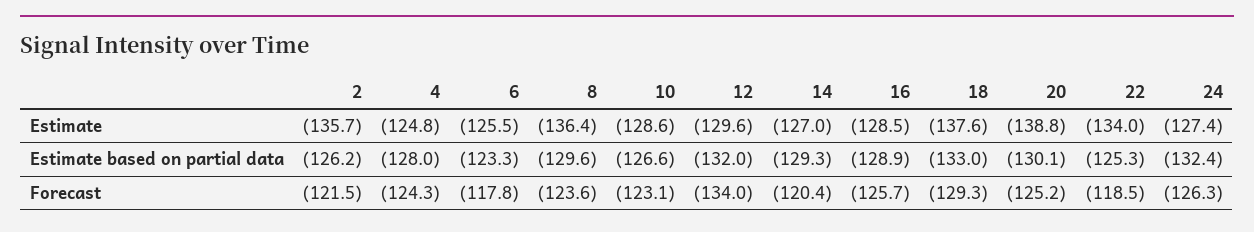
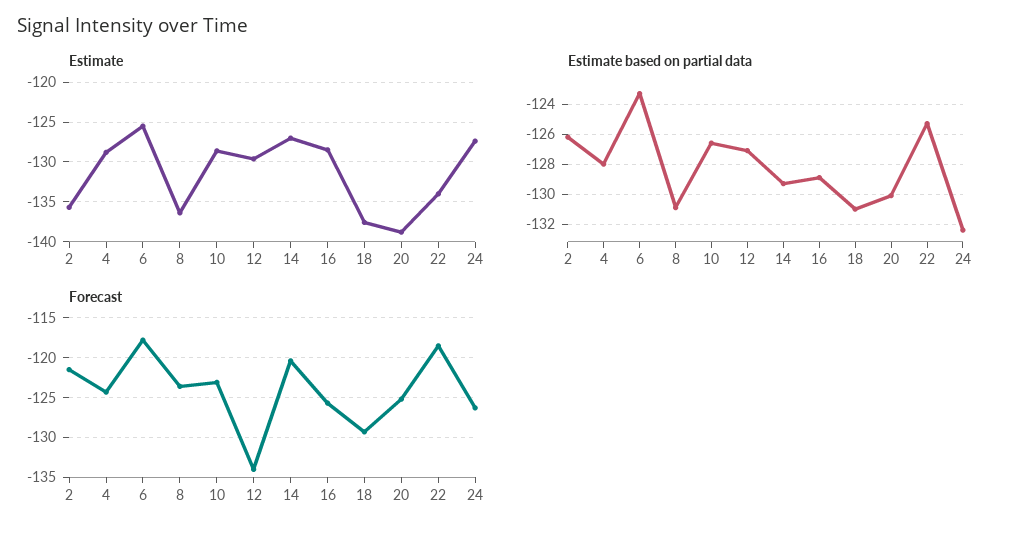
  {
    "Estimate": {
      "2": -135.7,
-     "4": -124.8,
+     "4": -129,
      "6": -125.5,
      "8": -136.4,
      "10": -128.6,
      "12": -129.6,
      "14": -127,
      "16": -128.5,
      "18": -137.6,
      "20": -138.8,
      "22": -134,
      "24": -127.4
    },
    "Estimate based on partial data": {
      "2": -126.2,
      "4": -128,
      "6": -123.3,
-     "8": -129.6,
+     "8": -131,
      "10": -126.6,
-     "12": -132,
+     "12": -127,
      "14": -129.3,
      "16": -128.9,
-     "18": -133,
+     "18": -131,
      "20": -130.1,
      "22": -125.3,
      "24": -132.4
    },
    "Forecast": {
      "2": -121.5,
      "4": -124.3,
      "6": -117.8,
      "8": -123.6,
      "10": -123.1,
      "12": -134,
      "14": -120.4,
      "16": -125.7,
      "18": -129.3,
      "20": -125.2,
      "22": -118.5,
      "24": -126.3
    }
  }

